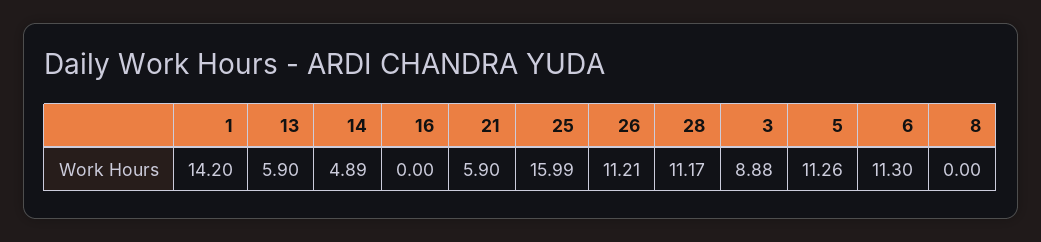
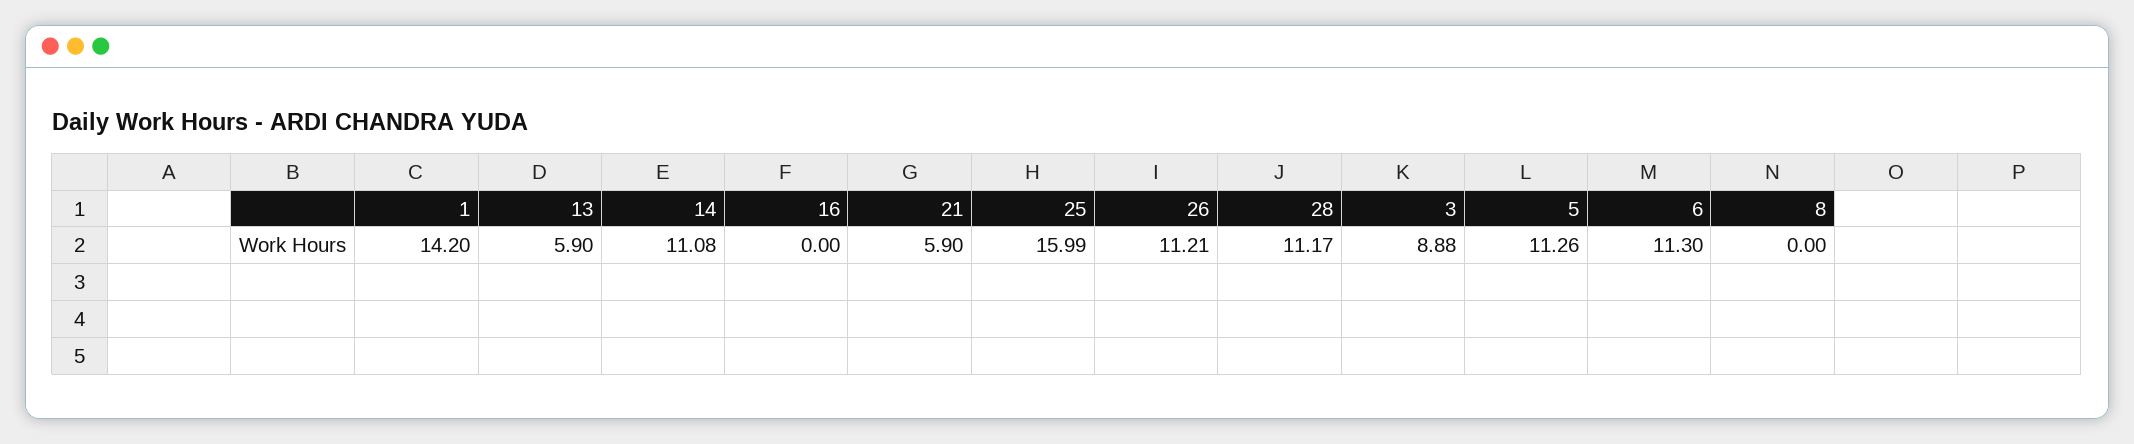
  {
    "1": 14.2,
    "13": 5.9,
-   "14": 4.89,
+   "14": 11.08,
    "16": 0,
    "21": 5.9,
    "25": 15.99,
    "26": 11.21,
    "28": 11.17,
    "3": 8.88,
    "5": 11.26,
    "6": 11.3,
    "8": 0
  }

